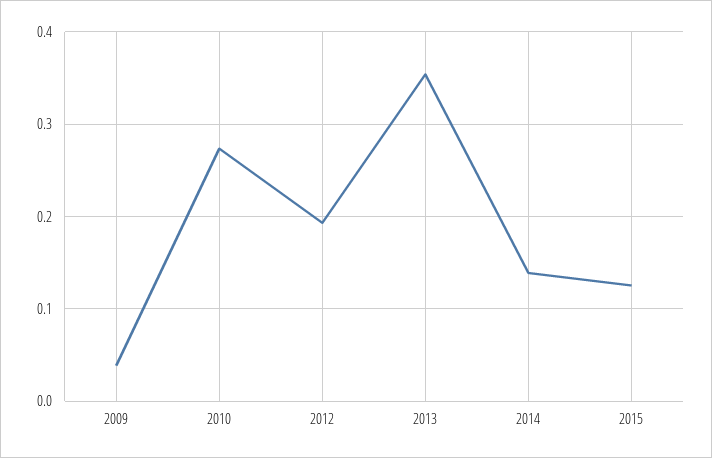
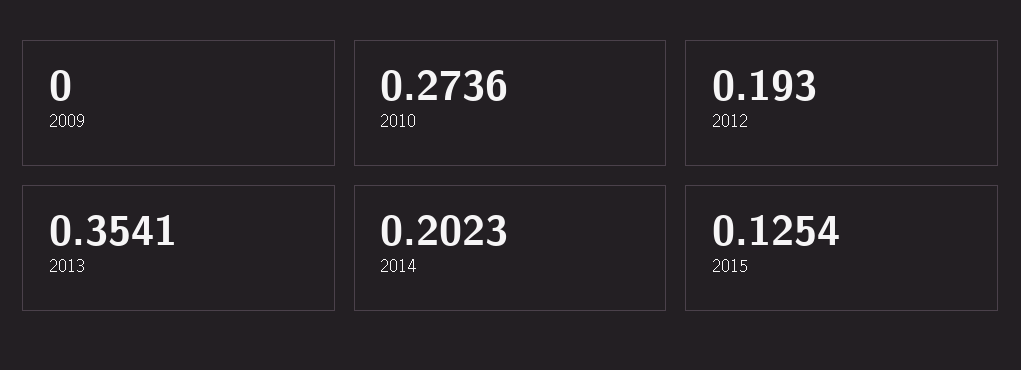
  {
-   "2009": 0.04,
+   "2009": 0,
    "2010": 0.2736,
    "2012": 0.193,
    "2013": 0.3541,
-   "2014": 0.14,
+   "2014": 0.2023,
    "2015": 0.1254
  }

